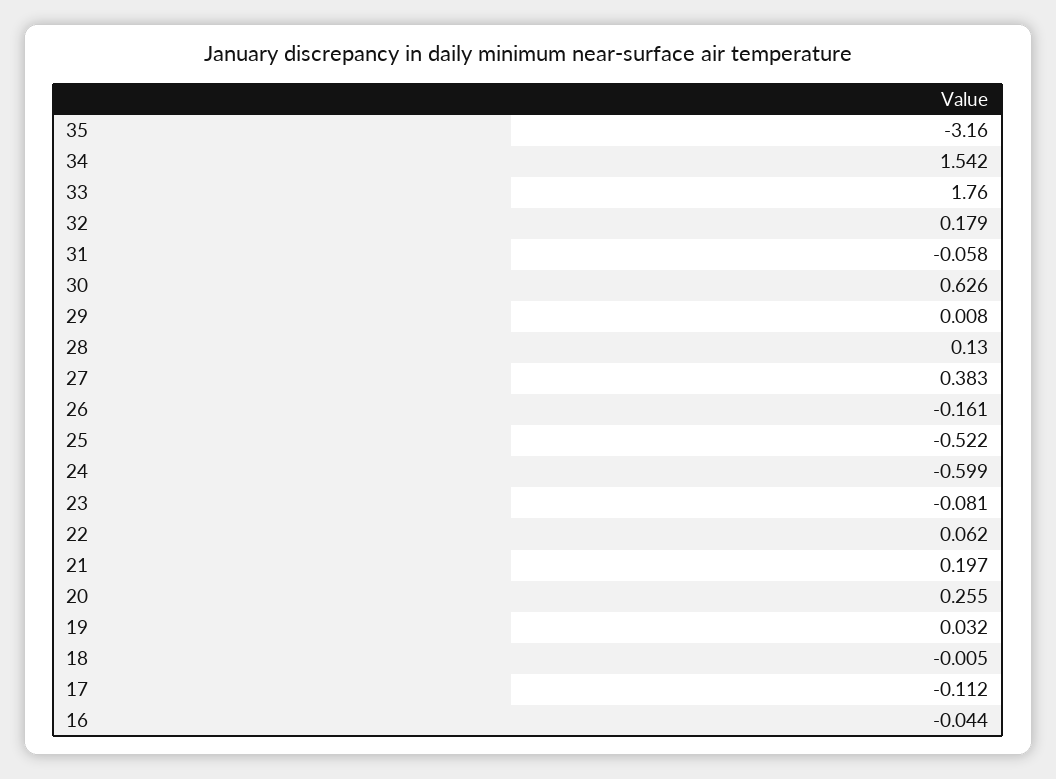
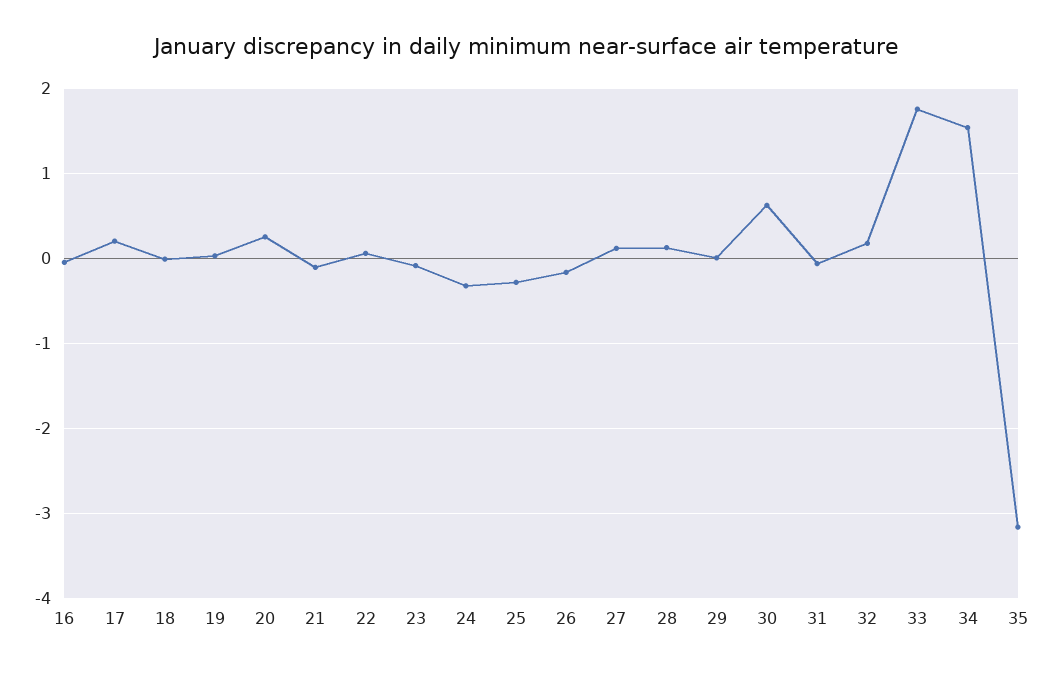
  {
    "35": -3.16,
    "34": 1.542,
    "33": 1.76,
    "32": 0.179,
    "31": -0.058,
    "30": 0.626,
    "29": 0.008,
    "28": 0.13,
-   "27": 0.383,
+   "27": 0.1,
    "26": -0.161,
-   "25": -0.522,
+   "25": -0.3,
-   "24": -0.599,
+   "24": -0.3,
    "23": -0.081,
    "22": 0.062,
-   "21": 0.197,
+   "21": -0.1,
    "20": 0.255,
    "19": 0.032,
    "18": -0.005,
-   "17": -0.112,
+   "17": 0.2,
    "16": -0.044
  }

